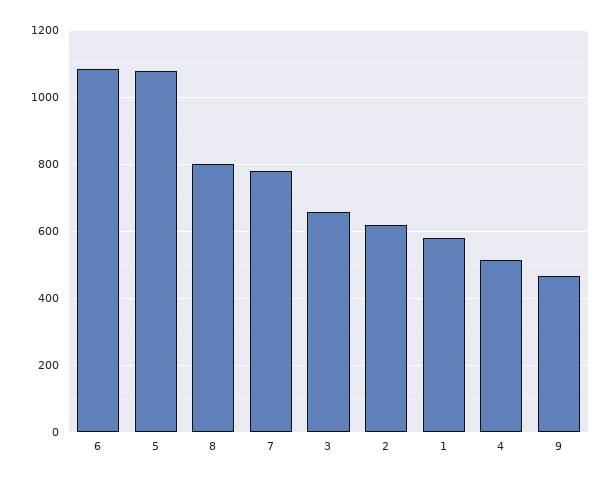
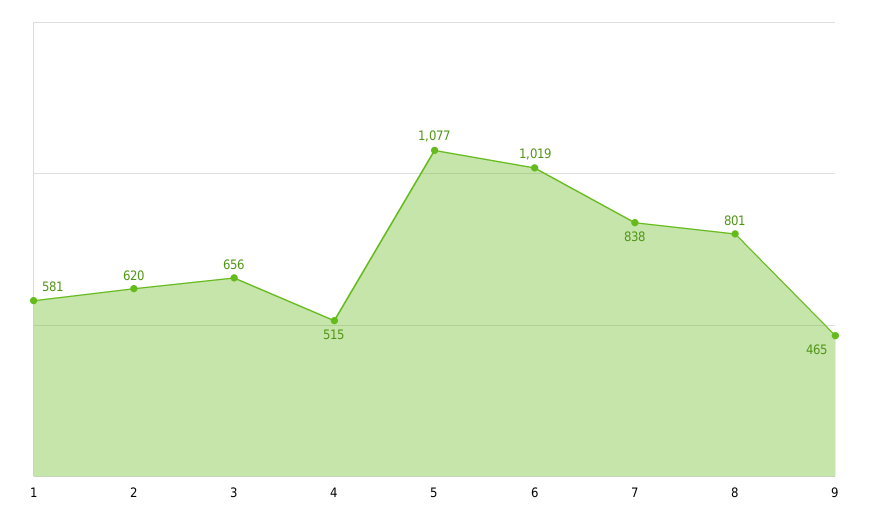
  {
-   "6": 1080,
+   "6": 1019,
    "5": 1077,
    "8": 801,
-   "7": 780,
+   "7": 838,
    "3": 656,
    "2": 620,
    "1": 581,
    "4": 515,
    "9": 465
  }

